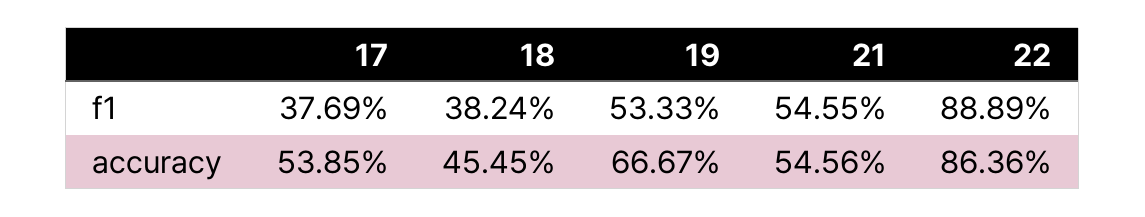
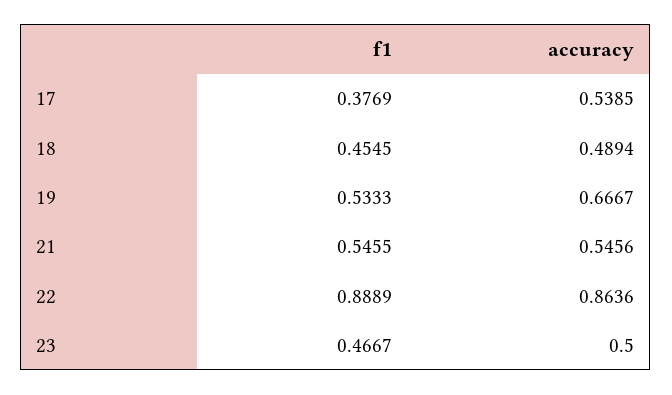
  {
    "17": {
      "f1": 0.3769,
      "accuracy": 0.5385
    },
    "18": {
-     "f1": 0.3824,
+     "f1": 0.4545,
-     "accuracy": 0.4545
+     "accuracy": 0.4894
    },
    "19": {
      "f1": 0.5333,
      "accuracy": 0.6667
    },
    "21": {
      "f1": 0.5455,
      "accuracy": 0.5456
    },
    "22": {
      "f1": 0.8889,
      "accuracy": 0.8636
-   }
+   },
+   "23": {
+     "f1": 0.4667,
+     "accuracy": 0.5
+   }
  }

